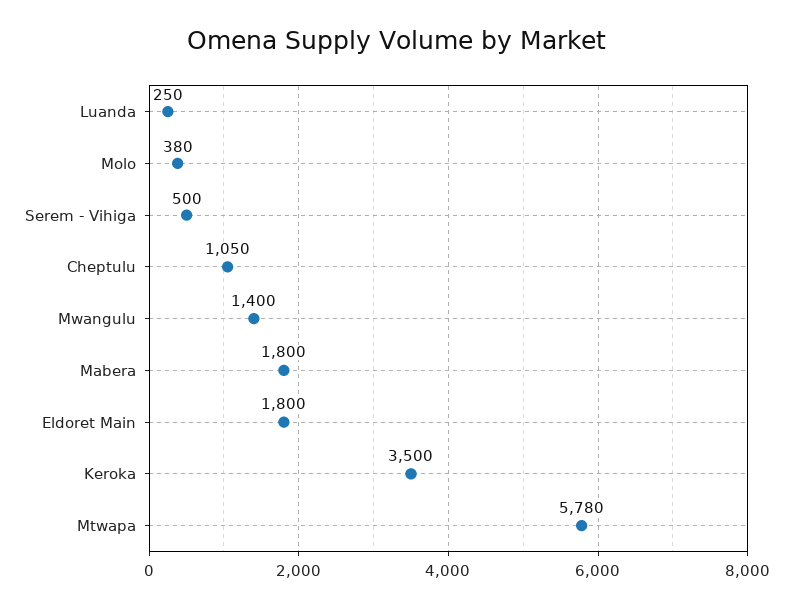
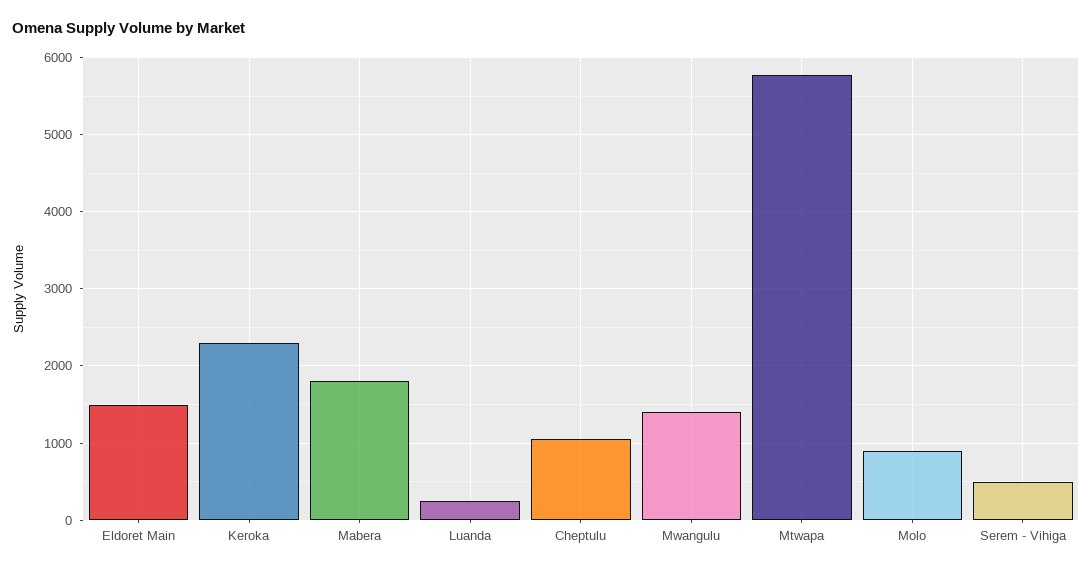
  {
    "Luanda": 250,
-   "Molo": 380,
+   "Molo": 900,
    "Serem - Vihiga": 500,
    "Cheptulu": 1050,
    "Mwangulu": 1400,
    "Mabera": 1800,
-   "Eldoret Main": 1800,
+   "Eldoret Main": 1500,
-   "Keroka": 3500,
+   "Keroka": 2300,
    "Mtwapa": 5780
  }

